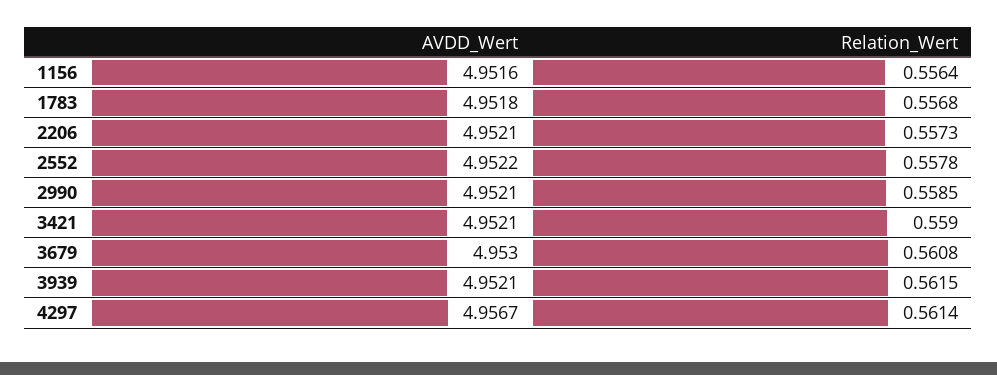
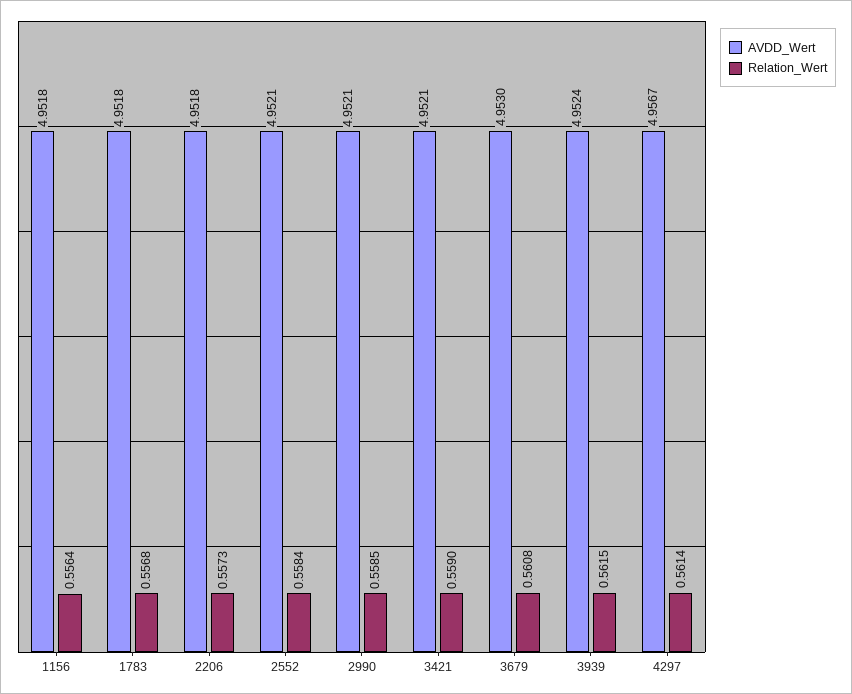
  {
    "AVDD_Wert": {
-     "1156": 4.9516,
+     "1156": 4.9518,
      "1783": 4.9518,
-     "2206": 4.9521,
+     "2206": 4.9518,
-     "2552": 4.9522,
+     "2552": 4.9521,
      "2990": 4.9521,
      "3421": 4.9521,
      "3679": 4.953,
-     "3939": 4.9521,
+     "3939": 4.9524,
      "4297": 4.9567
    },
    "Relation_Wert": {
      "1156": 0.5564,
      "1783": 0.5568,
      "2206": 0.5573,
-     "2552": 0.5578,
+     "2552": 0.5584,
      "2990": 0.5585,
      "3421": 0.559,
      "3679": 0.5608,
      "3939": 0.5615,
      "4297": 0.5614
    }
  }

